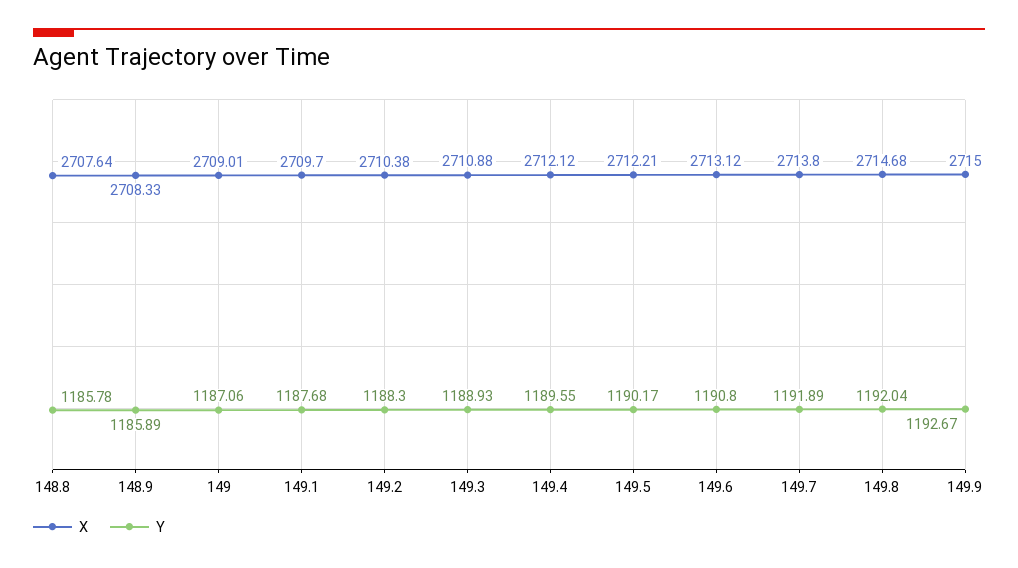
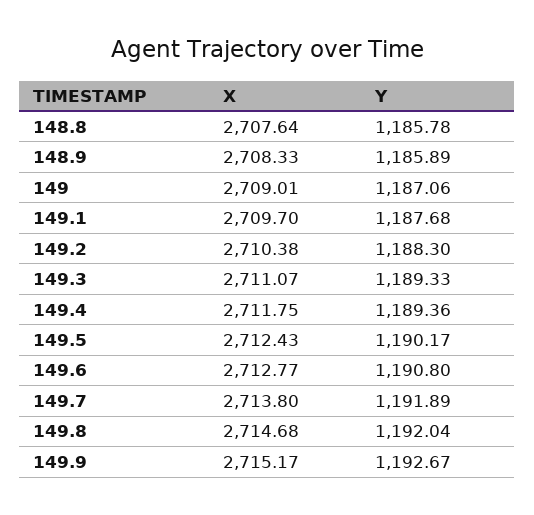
  {
    "X": {
      "148.8": 2707.64,
      "148.9": 2708.33,
      "149": 2709.01,
      "149.1": 2709.7,
      "149.2": 2710.38,
-     "149.3": 2710.88,
+     "149.3": 2711.07,
-     "149.4": 2712.12,
+     "149.4": 2711.75,
-     "149.5": 2712.21,
+     "149.5": 2712.43,
-     "149.6": 2713.12,
+     "149.6": 2712.77,
      "149.7": 2713.8,
      "149.8": 2714.68,
-     "149.9": 2715
+     "149.9": 2715.17
    },
    "Y": {
      "148.8": 1185.78,
      "148.9": 1185.89,
      "149": 1187.06,
      "149.1": 1187.68,
      "149.2": 1188.3,
-     "149.3": 1188.93,
+     "149.3": 1189.33,
-     "149.4": 1189.55,
+     "149.4": 1189.36,
      "149.5": 1190.17,
      "149.6": 1190.8,
      "149.7": 1191.89,
      "149.8": 1192.04,
      "149.9": 1192.67
    }
  }

